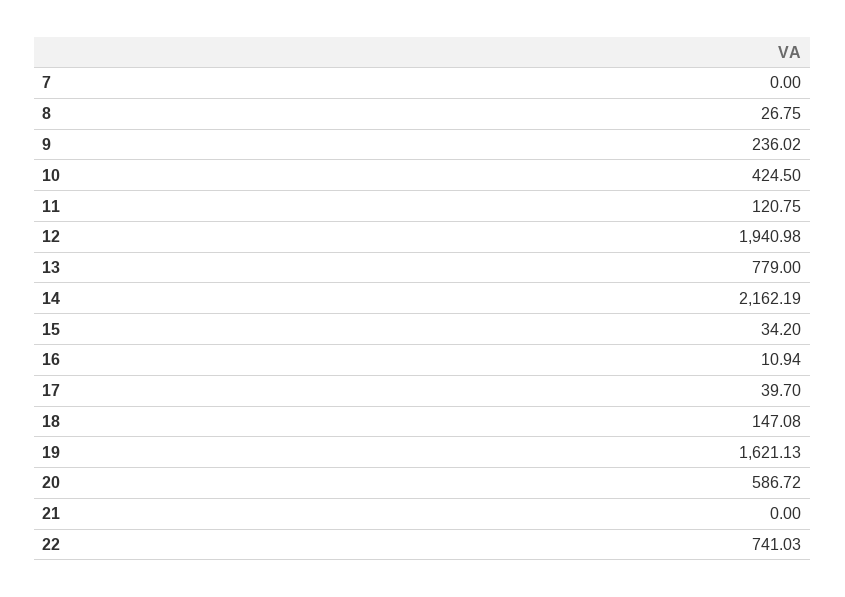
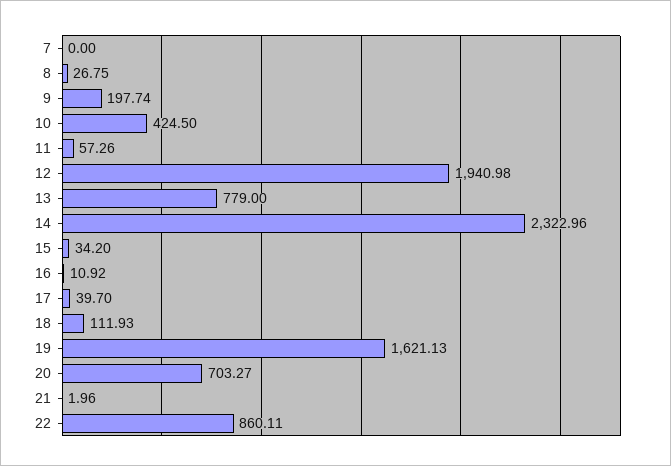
  {
    "7": 0,
    "8": 26.75,
-   "9": 236.02,
+   "9": 197.74,
    "10": 424.5,
-   "11": 120.75,
+   "11": 57.26,
    "12": 1940.98,
    "13": 779,
-   "14": 2162.19,
+   "14": 2322.96,
    "15": 34.2,
-   "16": 10.94,
+   "16": 10.92,
    "17": 39.7,
-   "18": 147.08,
+   "18": 111.93,
    "19": 1621.13,
-   "20": 586.72,
+   "20": 703.27,
-   "21": 0,
+   "21": 1.96,
-   "22": 741.03
+   "22": 860.11
  }

